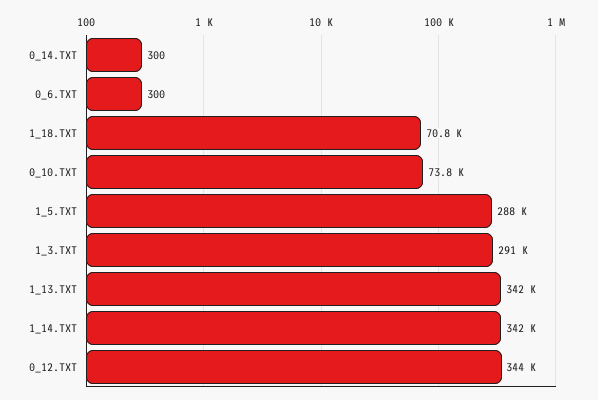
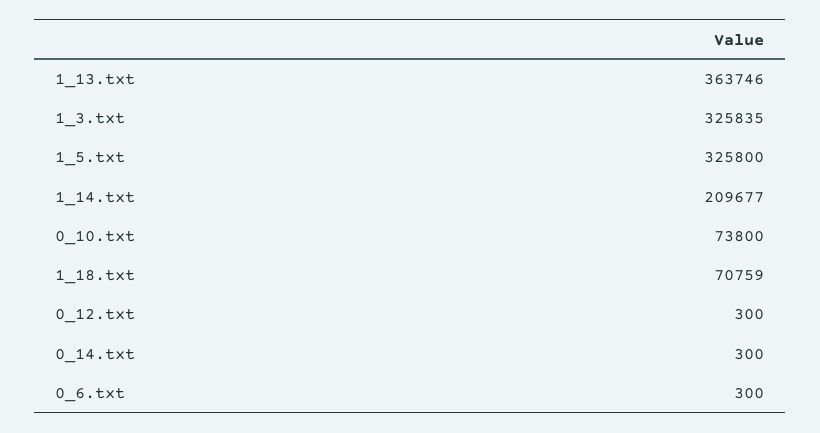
  {
    "0_14.TXT": 300,
    "0_6.TXT": 300,
    "1_18.TXT": 70759,
    "0_10.TXT": 73800,
-   "1_5.TXT": 288000,
+   "1_5.TXT": 325800,
-   "1_3.TXT": 291000,
+   "1_3.TXT": 325835,
-   "1_13.TXT": 342000,
+   "1_13.TXT": 363746,
-   "1_14.TXT": 342000,
+   "1_14.TXT": 209677,
-   "0_12.TXT": 344000
+   "0_12.TXT": 300
  }

